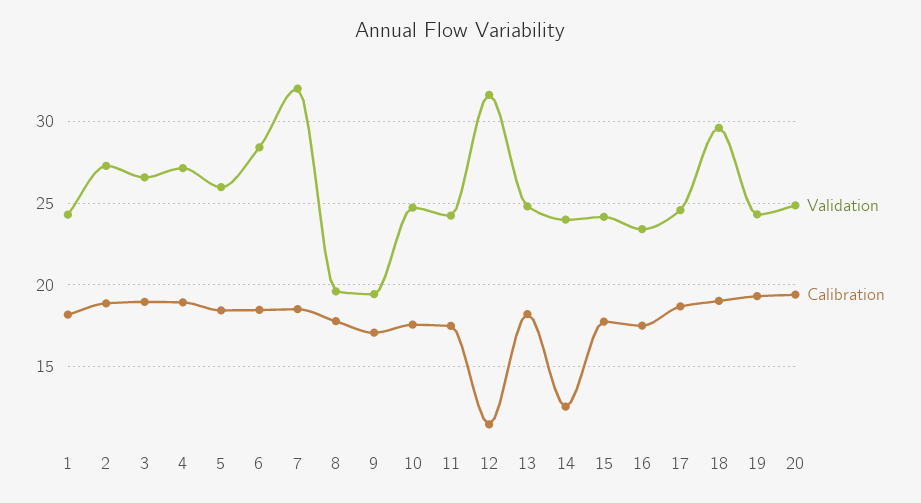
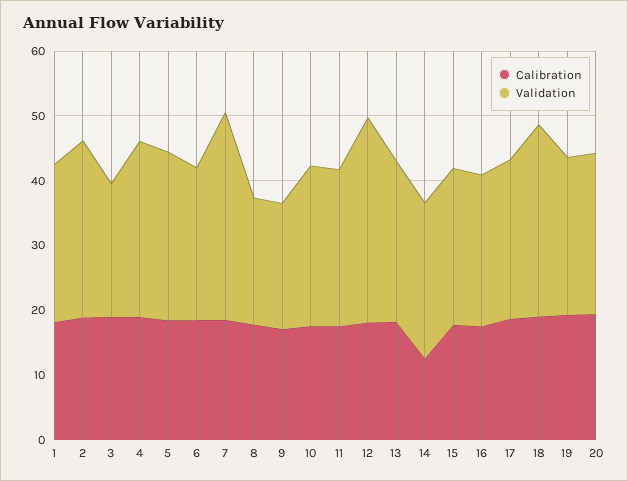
  {
    "Validation": {
      "1": 24.5,
      "2": 27.5,
-     "3": 26.5,
+     "3": 20,
      "4": 27,
      "5": 26,
-     "6": 28.5,
+     "6": 24,
      "7": 32,
      "8": 19.5,
      "9": 19.5,
      "10": 24.5,
      "11": 24,
      "12": 31.5,
      "13": 25,
      "14": 24,
      "15": 24,
      "16": 23.5,
      "17": 24.5,
      "18": 29.5,
      "19": 24.5,
      "20": 25
    },
    "Calibration": {
      "1": 18,
      "2": 19,
      "3": 19,
      "4": 19,
      "5": 18.5,
      "6": 18.5,
      "7": 18.5,
      "8": 18,
      "9": 17,
      "10": 17.5,
      "11": 17.5,
-     "12": 11.5,
+     "12": 18,
      "13": 18,
      "14": 12.5,
      "15": 17.5,
      "16": 17.5,
      "17": 18.5,
      "18": 19,
      "19": 19.5,
      "20": 19.5
    }
  }

